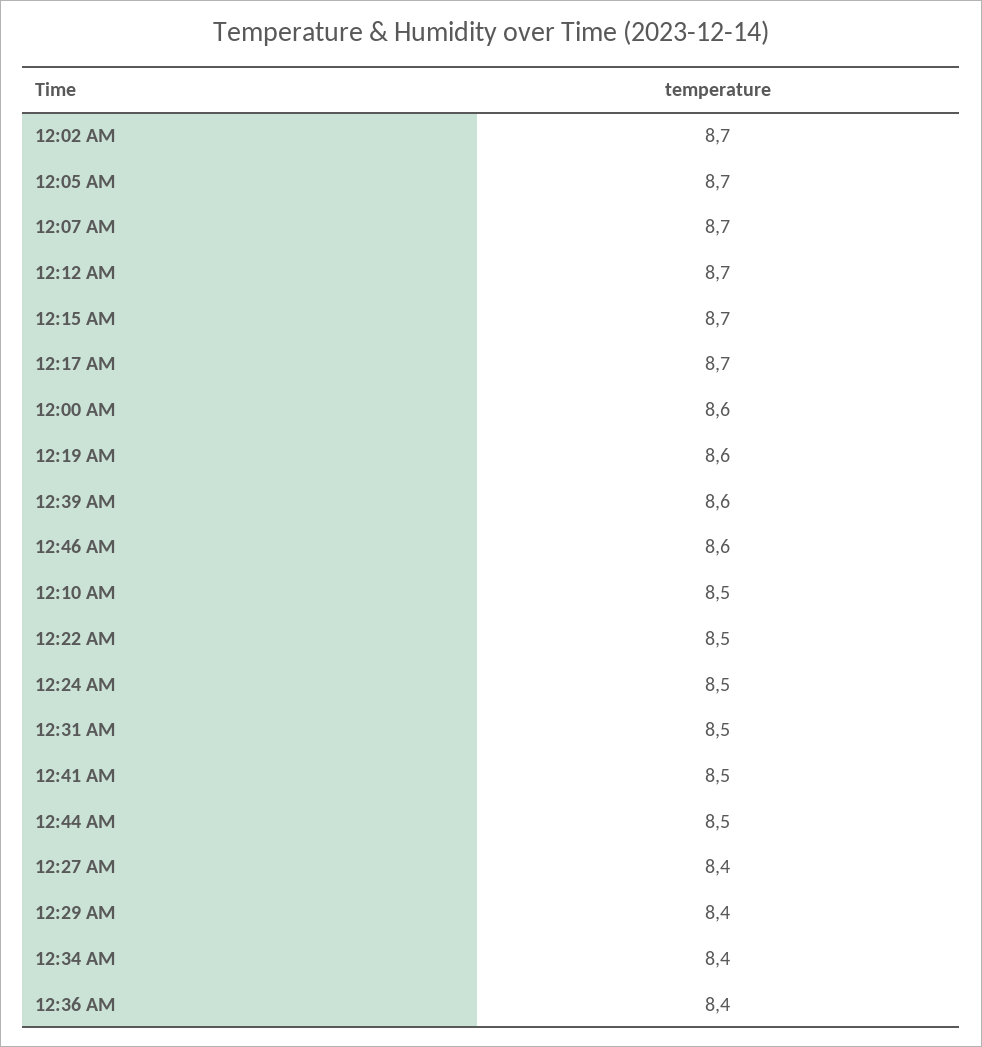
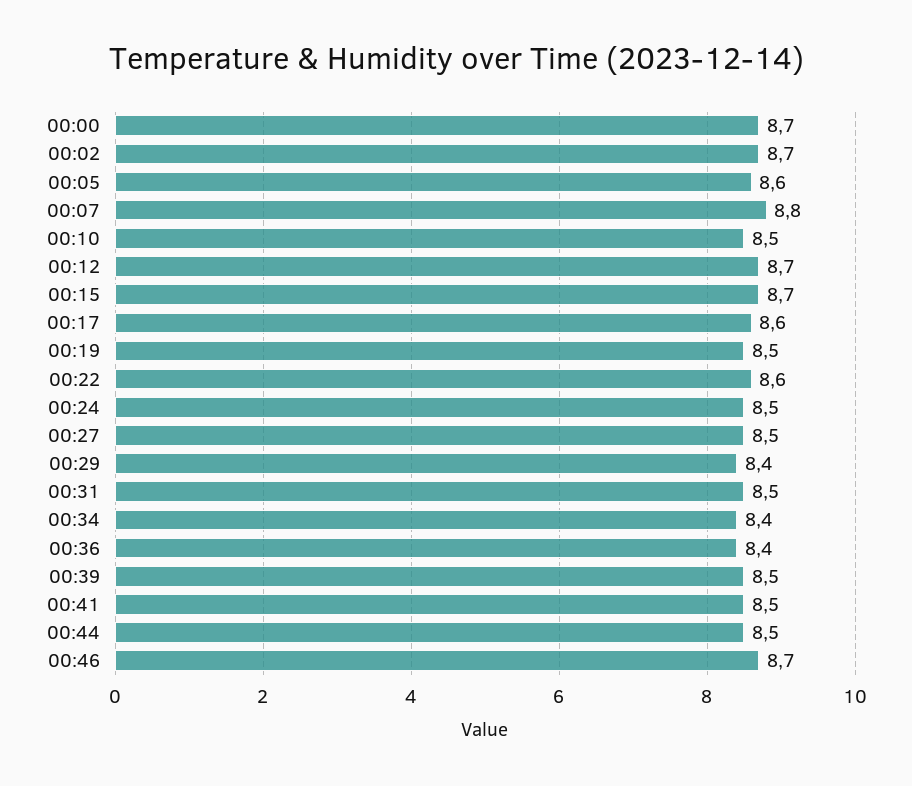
  {
    "12:02 AM": 8.7,
-   "12:05 AM": 8.7,
+   "12:05 AM": 8.6,
-   "12:07 AM": 8.7,
+   "12:07 AM": 8.8,
    "12:12 AM": 8.7,
    "12:15 AM": 8.7,
-   "12:17 AM": 8.7,
+   "12:17 AM": 8.6,
-   "12:00 AM": 8.6,
+   "12:00 AM": 8.7,
-   "12:19 AM": 8.6,
+   "12:19 AM": 8.5,
-   "12:39 AM": 8.6,
+   "12:39 AM": 8.5,
-   "12:46 AM": 8.6,
+   "12:46 AM": 8.7,
    "12:10 AM": 8.5,
-   "12:22 AM": 8.5,
+   "12:22 AM": 8.6,
    "12:24 AM": 8.5,
    "12:31 AM": 8.5,
    "12:41 AM": 8.5,
    "12:44 AM": 8.5,
-   "12:27 AM": 8.4,
+   "12:27 AM": 8.5,
    "12:29 AM": 8.4,
    "12:34 AM": 8.4,
    "12:36 AM": 8.4
  }

